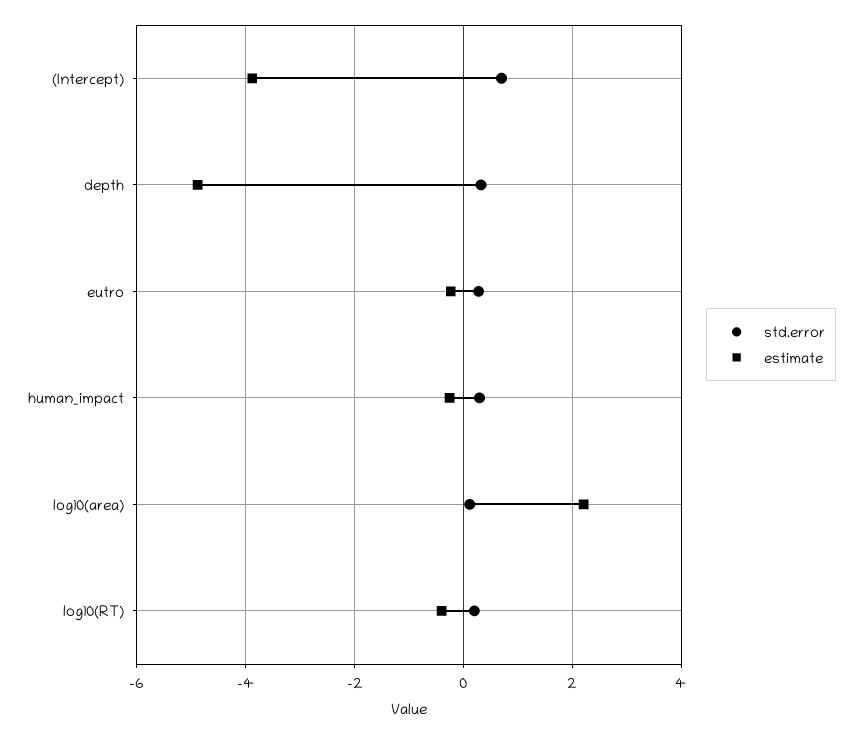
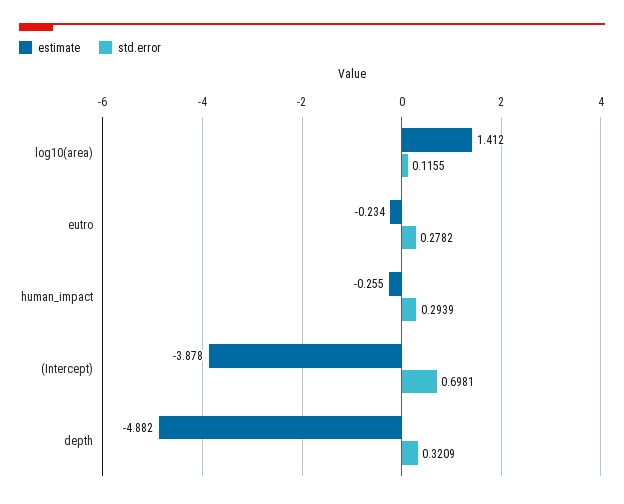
  {
    "std.error": {
      "(Intercept)": 0.6981,
      "depth": 0.3209,
      "eutro": 0.2782,
      "human_impact": 0.2939,
-     "log10(area)": 0.1155,
+     "log10(area)": 0.1155
-     "log10(RT)": 0.2
    },
    "estimate": {
      "(Intercept)": -3.878,
      "depth": -4.882,
      "eutro": -0.234,
      "human_impact": -0.255,
-     "log10(area)": 2.2,
+     "log10(area)": 1.412
-     "log10(RT)": -0.4
    }
  }

